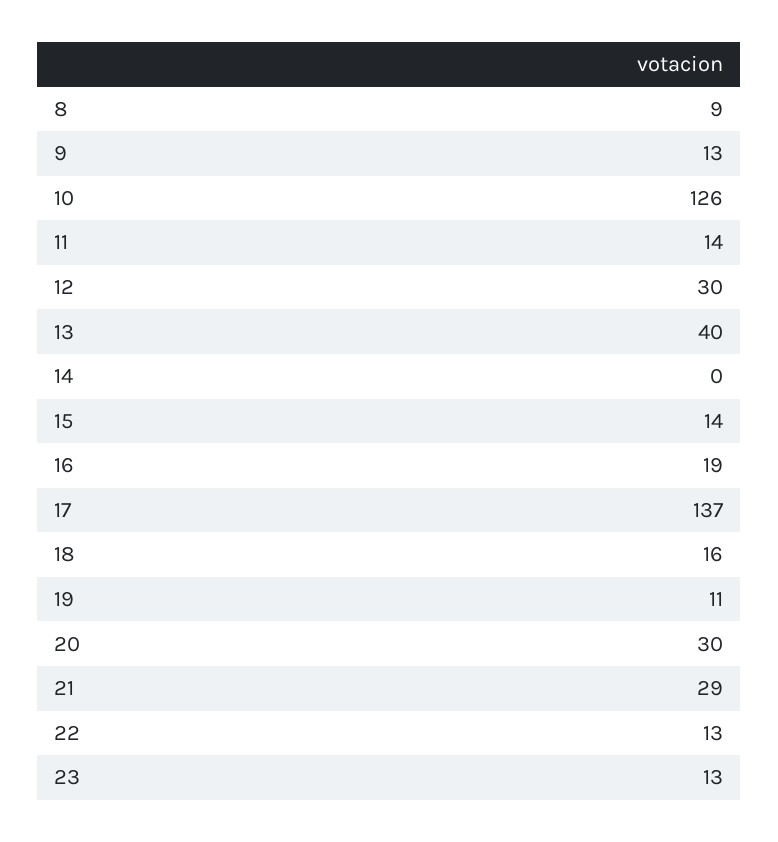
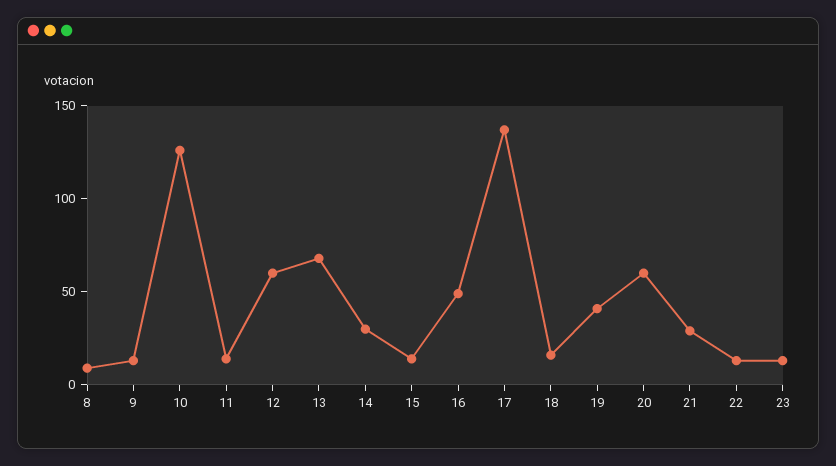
  {
    "8": 9,
    "9": 13,
    "10": 126,
    "11": 14,
-   "12": 30,
+   "12": 60,
-   "13": 40,
+   "13": 70,
-   "14": 0,
+   "14": 30,
    "15": 14,
-   "16": 19,
+   "16": 50,
    "17": 137,
    "18": 16,
-   "19": 11,
+   "19": 40,
-   "20": 30,
+   "20": 60,
    "21": 29,
    "22": 13,
    "23": 13
  }

